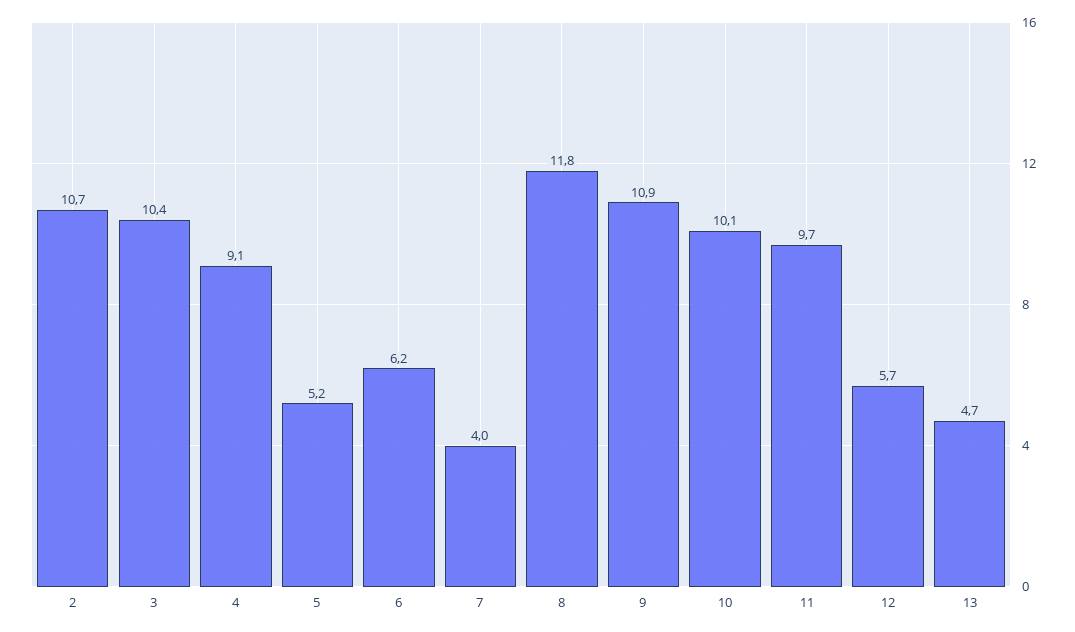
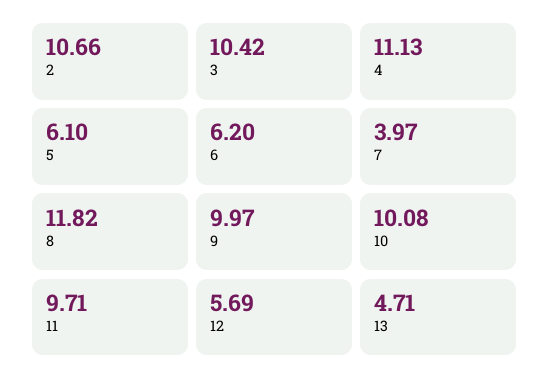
  {
    "2": 10.66,
    "3": 10.42,
-   "4": 9.1,
+   "4": 11.13,
-   "5": 5.2,
+   "5": 6.1,
    "6": 6.2,
    "7": 3.97,
    "8": 11.82,
-   "9": 10.9,
+   "9": 9.97,
    "10": 10.08,
    "11": 9.71,
    "12": 5.69,
    "13": 4.71
  }

